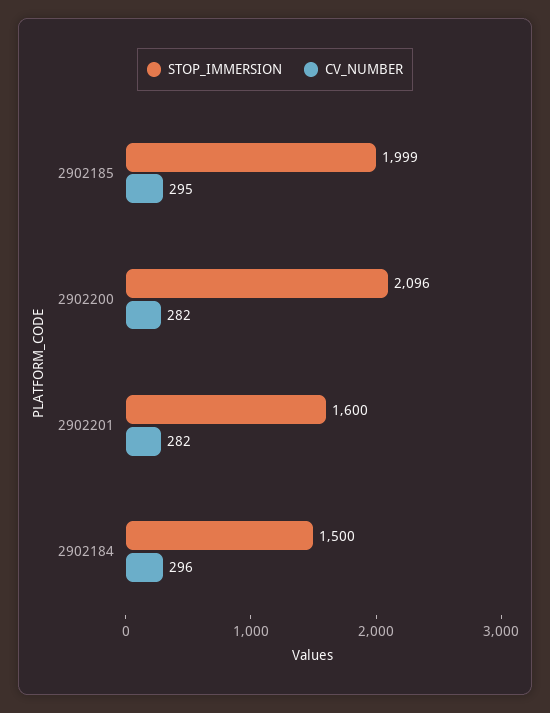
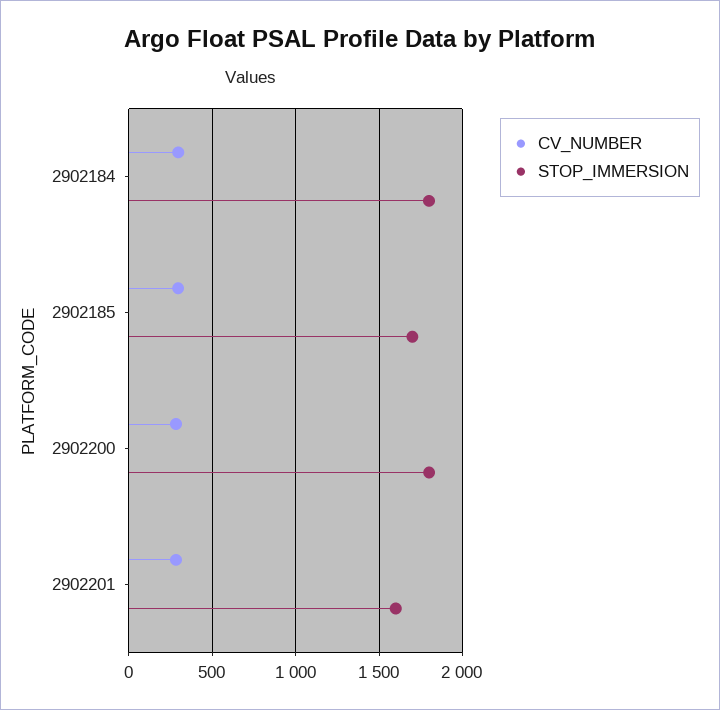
  {
    "STOP_IMMERSION": {
-     "2902185": 1999,
+     "2902185": 1700,
-     "2902200": 2096,
+     "2902200": 1800,
      "2902201": 1600,
-     "2902184": 1500
+     "2902184": 1800
    },
    "CV_NUMBER": {
      "2902185": 295,
      "2902200": 282,
      "2902201": 282,
      "2902184": 296
    }
  }

